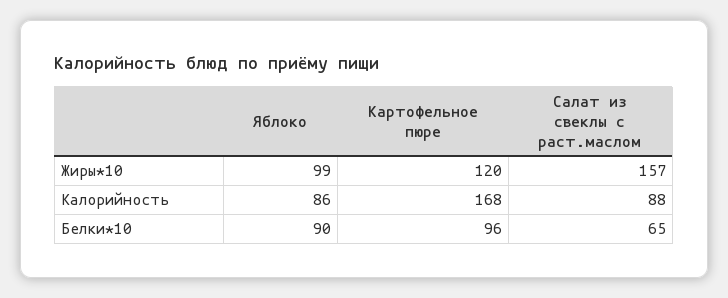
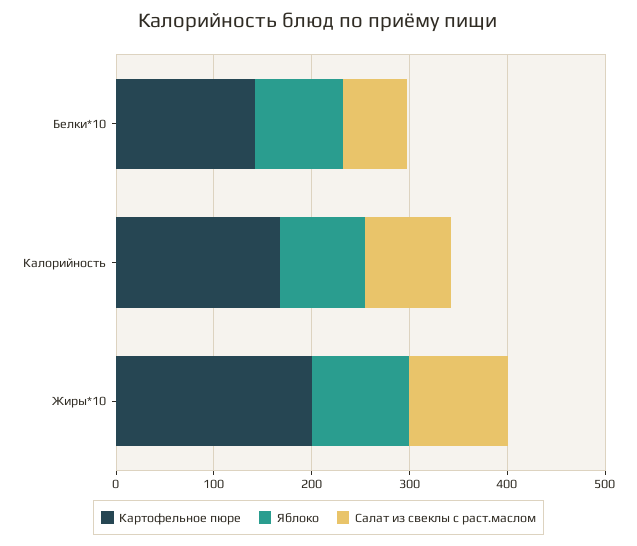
  {
    "Яблоко": {
      "Жиры*10": 99,
      "Калорийность": 86,
      "Белки*10": 90
    },
    "Картофельное пюре": {
-     "Жиры*10": 120,
+     "Жиры*10": 200,
      "Калорийность": 168,
-     "Белки*10": 96
+     "Белки*10": 140
    },
    "Салат из свеклы с раст.маслом": {
-     "Жиры*10": 157,
+     "Жиры*10": 100,
      "Калорийность": 88,
      "Белки*10": 65
    }
  }

